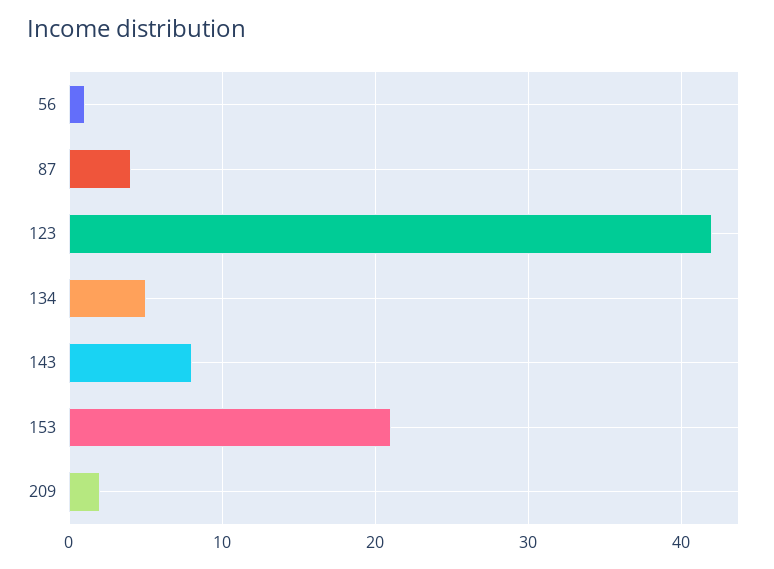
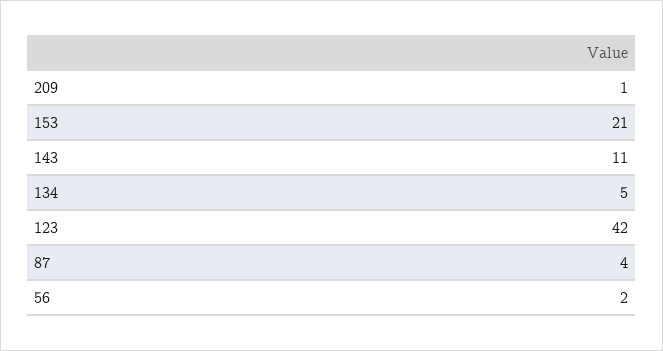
  {
-   "56": 1,
+   "56": 2,
    "87": 4,
    "123": 42,
    "134": 5,
-   "143": 8,
+   "143": 11,
    "153": 21,
-   "209": 2
+   "209": 1
  }

